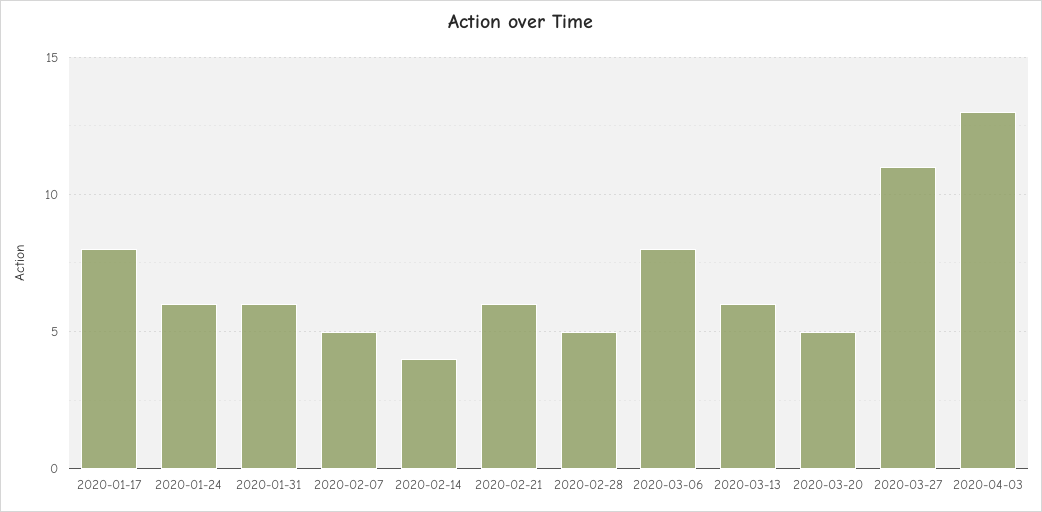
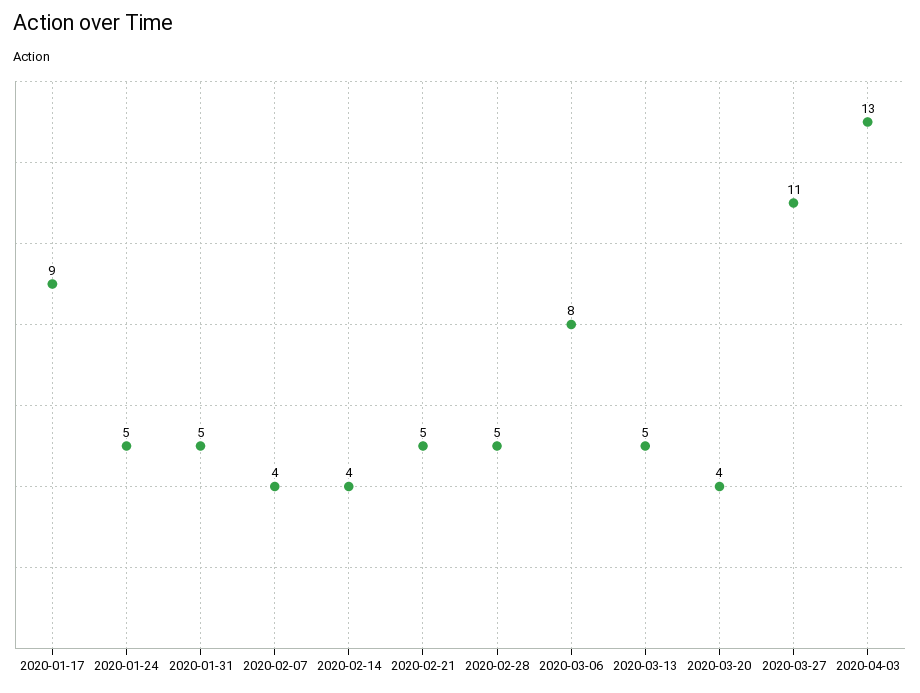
  {
-   "2020-01-17": 8,
+   "2020-01-17": 9,
-   "2020-01-24": 6,
+   "2020-01-24": 5,
-   "2020-01-31": 6,
+   "2020-01-31": 5,
-   "2020-02-07": 5,
+   "2020-02-07": 4,
    "2020-02-14": 4,
-   "2020-02-21": 6,
+   "2020-02-21": 5,
    "2020-02-28": 5,
    "2020-03-06": 8,
-   "2020-03-13": 6,
+   "2020-03-13": 5,
-   "2020-03-20": 5,
+   "2020-03-20": 4,
    "2020-03-27": 11,
    "2020-04-03": 13
  }

